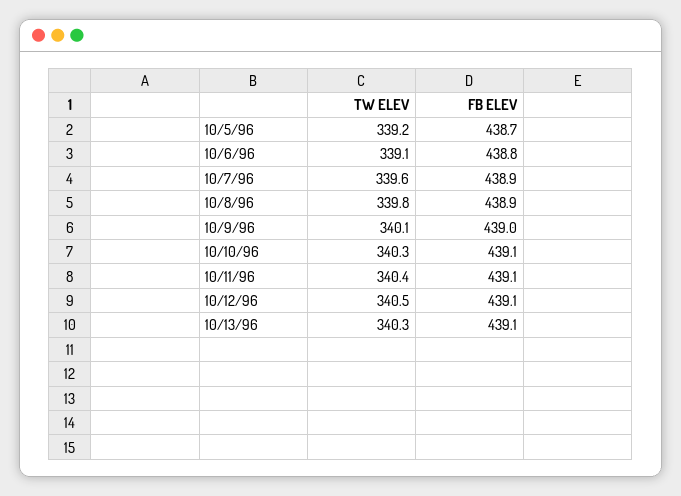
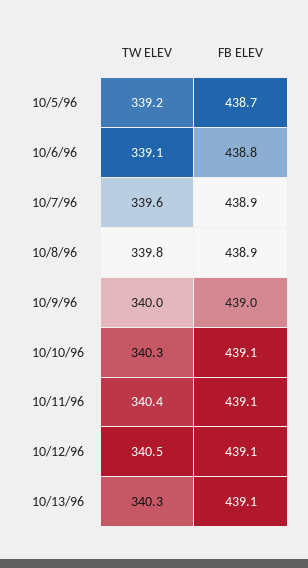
  {
    "TW ELEV": {
      "10/5/96": 339.2,
      "10/6/96": 339.1,
      "10/7/96": 339.6,
      "10/8/96": 339.8,
-     "10/9/96": 340.1,
+     "10/9/96": 340,
      "10/10/96": 340.3,
      "10/11/96": 340.4,
      "10/12/96": 340.5,
      "10/13/96": 340.3
    },
    "FB ELEV": {
      "10/5/96": 438.7,
      "10/6/96": 438.8,
      "10/7/96": 438.9,
      "10/8/96": 438.9,
      "10/9/96": 439,
      "10/10/96": 439.1,
      "10/11/96": 439.1,
      "10/12/96": 439.1,
      "10/13/96": 439.1
    }
  }

